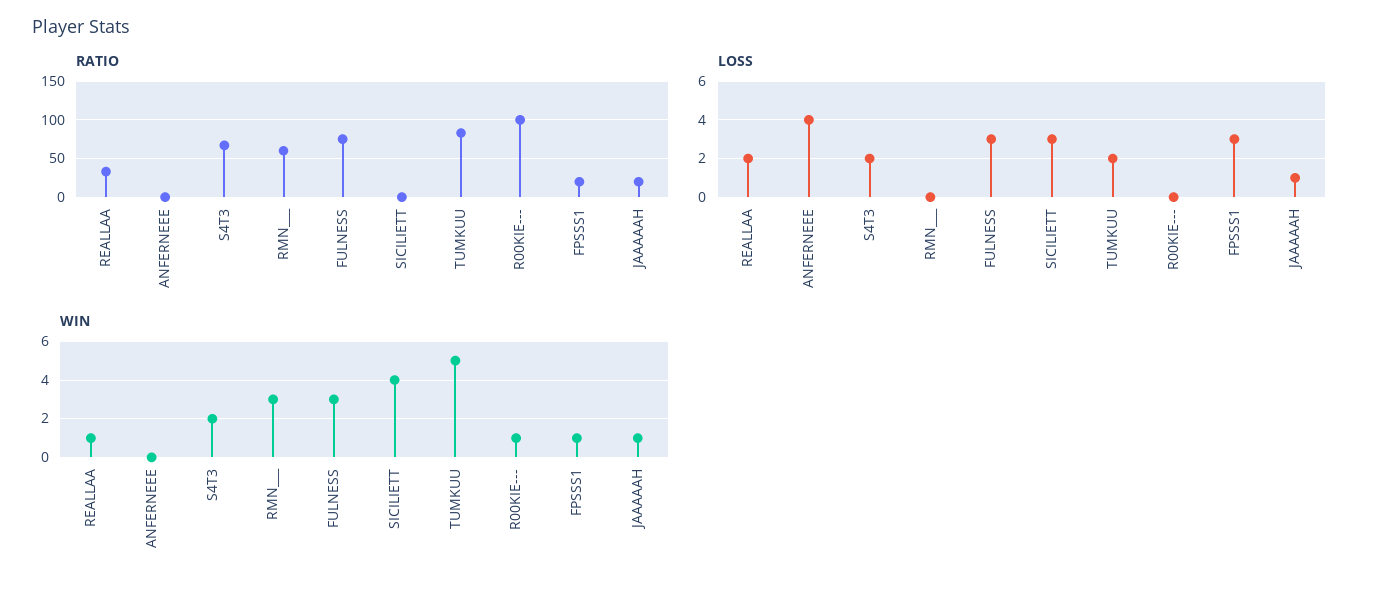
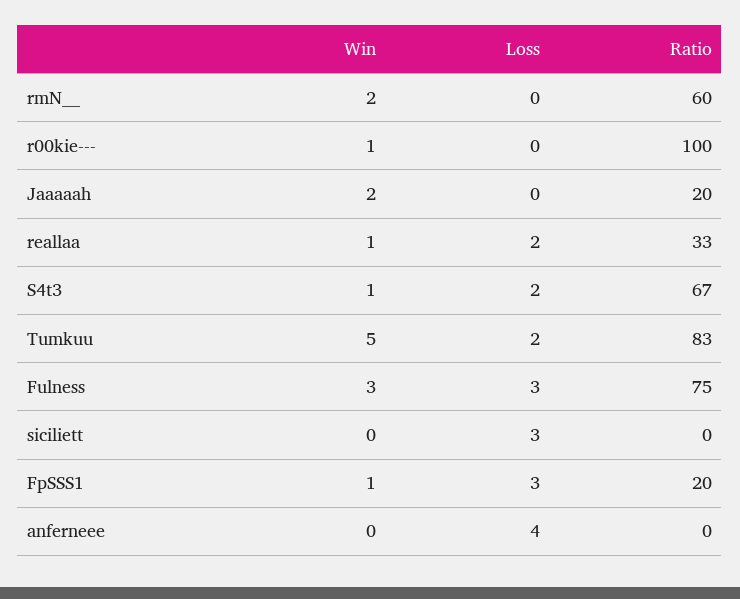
  {
    "RATIO": {
      "REALLAA": 33,
      "ANFERNEEE": 0,
      "S4T3": 67,
      "RMN___": 60,
      "FULNESS": 75,
      "SICILIETT": 0,
      "TUMKUU": 83,
      "R00KIE---": 100,
      "FPSSS1": 20,
      "JAAAAAH": 20
    },
    "LOSS": {
      "REALLAA": 2,
      "ANFERNEEE": 4,
      "S4T3": 2,
      "RMN___": 0,
      "FULNESS": 3,
      "SICILIETT": 3,
      "TUMKUU": 2,
      "R00KIE---": 0,
      "FPSSS1": 3,
-     "JAAAAAH": 1
+     "JAAAAAH": 0
    },
    "WIN": {
      "REALLAA": 1,
      "ANFERNEEE": 0,
-     "S4T3": 2,
+     "S4T3": 1,
-     "RMN___": 3,
+     "RMN___": 2,
      "FULNESS": 3,
-     "SICILIETT": 4,
+     "SICILIETT": 0,
      "TUMKUU": 5,
      "R00KIE---": 1,
      "FPSSS1": 1,
-     "JAAAAAH": 1
+     "JAAAAAH": 2
    }
  }

